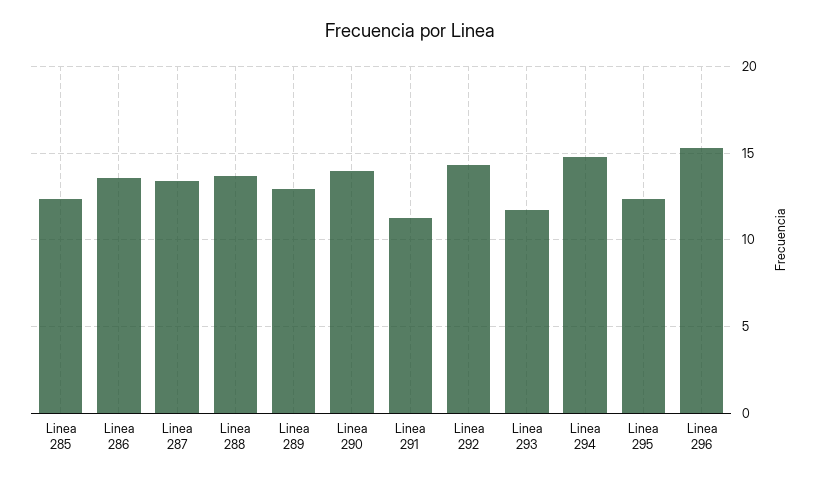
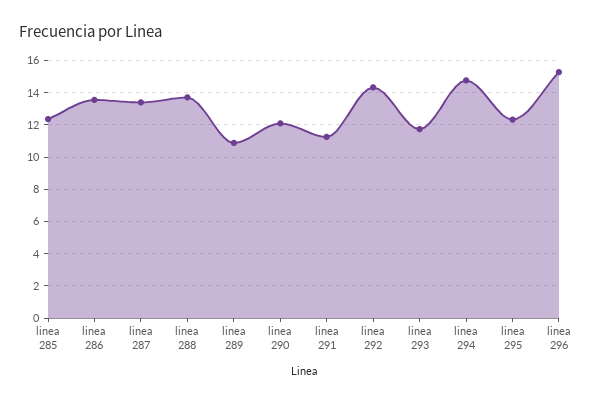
  {
    "Linea 285": 12.5,
    "Linea 286": 13.5,
    "Linea 287": 13.5,
    "Linea 288": 13.5,
-   "Linea 289": 13,
+   "Linea 289": 11,
-   "Linea 290": 14,
+   "Linea 290": 12,
    "Linea 291": 11.5,
    "Linea 292": 14.5,
    "Linea 293": 11.5,
    "Linea 294": 15,
    "Linea 295": 12.5,
    "Linea 296": 15.5
  }

